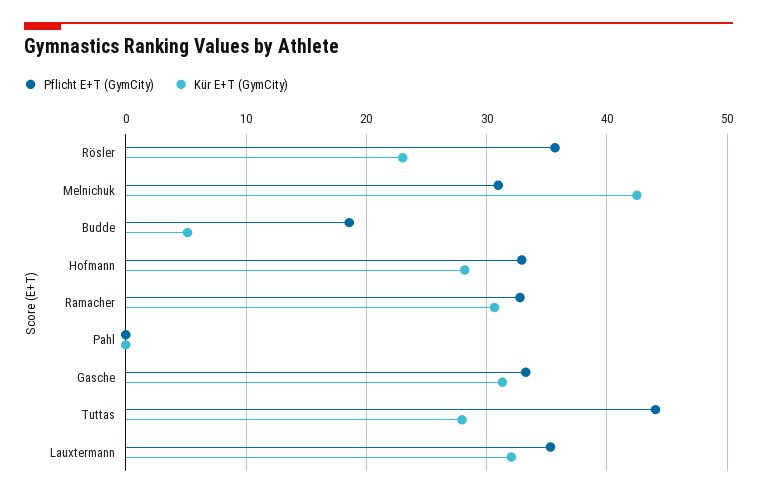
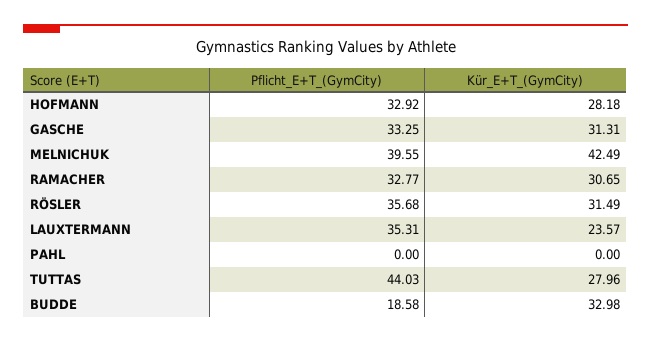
  {
    "Pflicht E+T (GymCity)": {
      "Rösler": 35.68,
-     "Melnichuk": 31,
+     "Melnichuk": 39.55,
      "Budde": 18.58,
      "Hofmann": 32.92,
      "Ramacher": 32.77,
      "Pahl": 0,
      "Gasche": 33.25,
      "Tuttas": 44.03,
      "Lauxtermann": 35.31
    },
    "Kür E+T (GymCity)": {
-     "Rösler": 23,
+     "Rösler": 31.49,
      "Melnichuk": 42.49,
-     "Budde": 5,
+     "Budde": 32.98,
      "Hofmann": 28.18,
      "Ramacher": 30.65,
      "Pahl": 0,
      "Gasche": 31.31,
      "Tuttas": 27.96,
-     "Lauxtermann": 32
+     "Lauxtermann": 23.57
    }
  }

